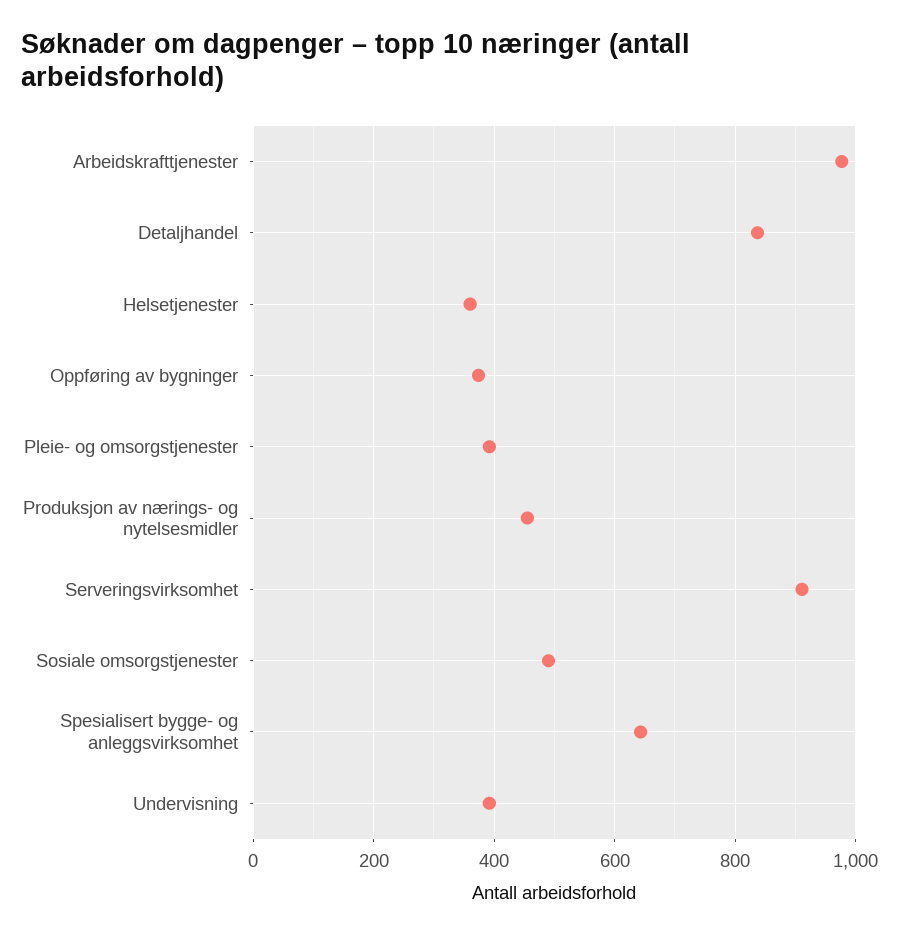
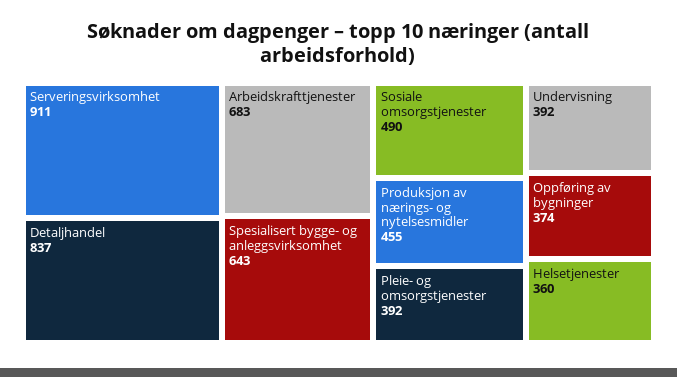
  {
-   "Arbeidskrafttjenester": 980,
+   "Arbeidskrafttjenester": 683,
    "Detaljhandel": 837,
    "Helsetjenester": 360,
    "Oppføring av bygninger": 374,
    "Pleie- og omsorgstjenester": 392,
    "Produksjon av nærings- og nytelsesmidler": 455,
    "Serveringsvirksomhet": 911,
    "Sosiale omsorgstjenester": 490,
    "Spesialisert bygge- og anleggsvirksomhet": 643,
    "Undervisning": 392
  }

